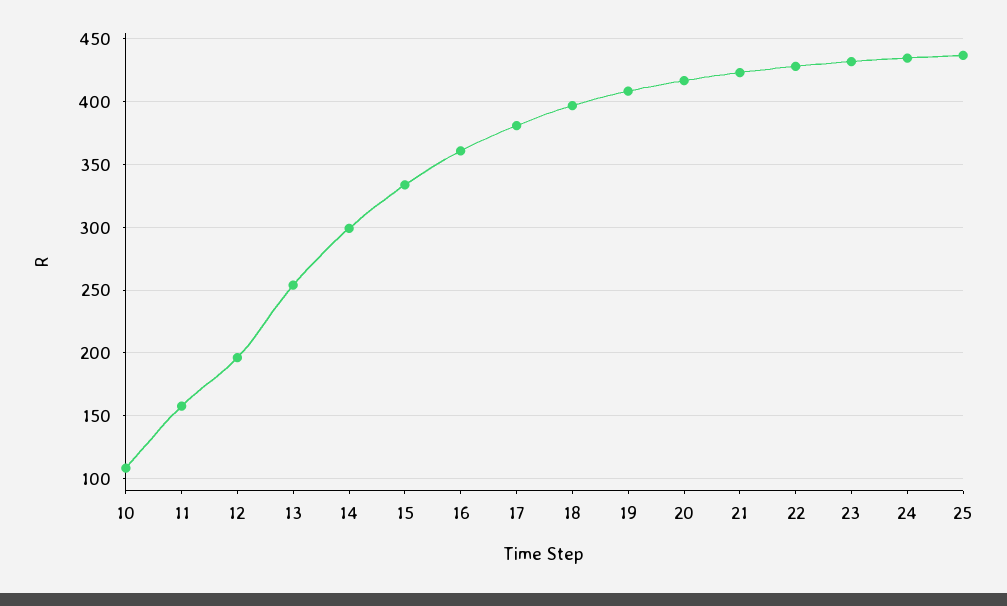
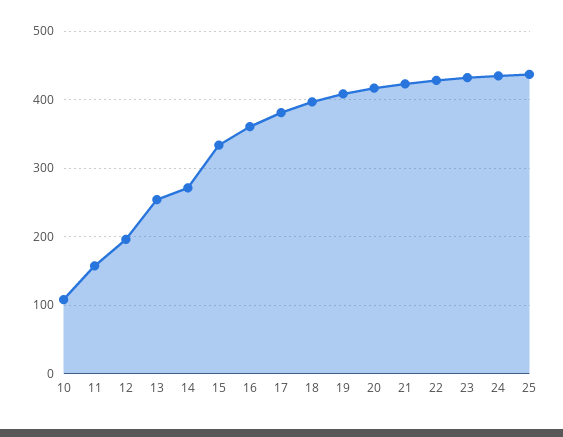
  {
    "10": 110,
    "11": 160,
    "12": 195,
    "13": 255,
-   "14": 300,
+   "14": 270,
    "15": 335,
    "16": 360,
    "17": 380,
    "18": 395,
    "19": 410,
    "20": 415,
    "21": 425,
    "22": 430,
    "23": 430,
    "24": 435,
    "25": 435
  }

